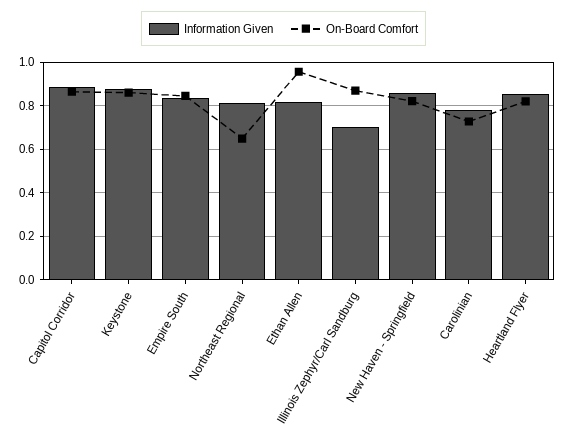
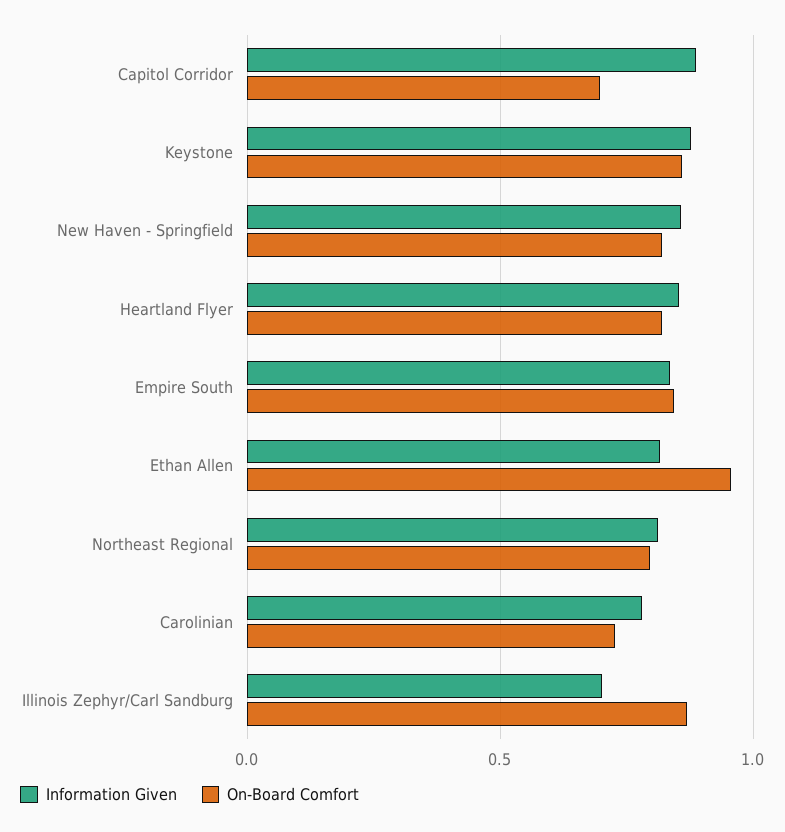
  {
    "Information Given": {
      "Capitol Corridor": 0.9,
      "Keystone": 0.9,
      "Empire South": 0.85,
      "Northeast Regional": 0.8,
      "Ethan Allen": 0.8,
      "Illinois Zephyr/Carl Sandburg": 0.7,
      "New Haven - Springfield": 0.85,
      "Carolinian": 0.8,
      "Heartland Flyer": 0.85
    },
    "On-Board Comfort": {
-     "Capitol Corridor": 0.85,
+     "Capitol Corridor": 0.7,
      "Keystone": 0.85,
      "Empire South": 0.85,
-     "Northeast Regional": 0.65,
+     "Northeast Regional": 0.8,
      "Ethan Allen": 0.95,
      "Illinois Zephyr/Carl Sandburg": 0.85,
      "New Haven - Springfield": 0.8,
      "Carolinian": 0.75,
      "Heartland Flyer": 0.8
    }
  }

